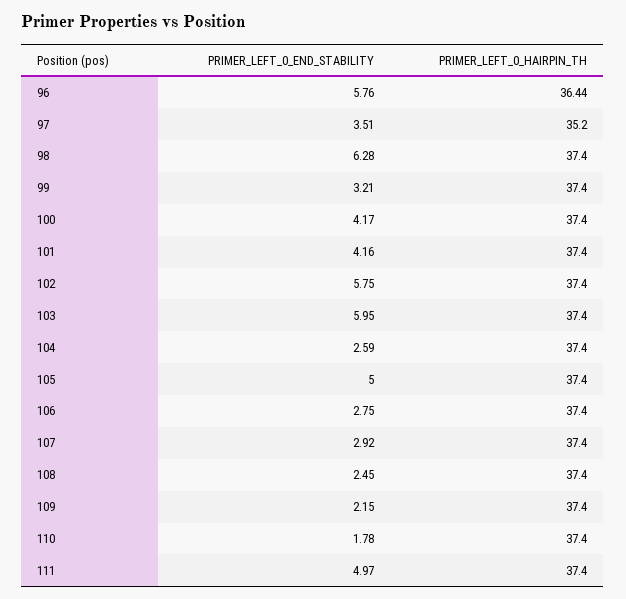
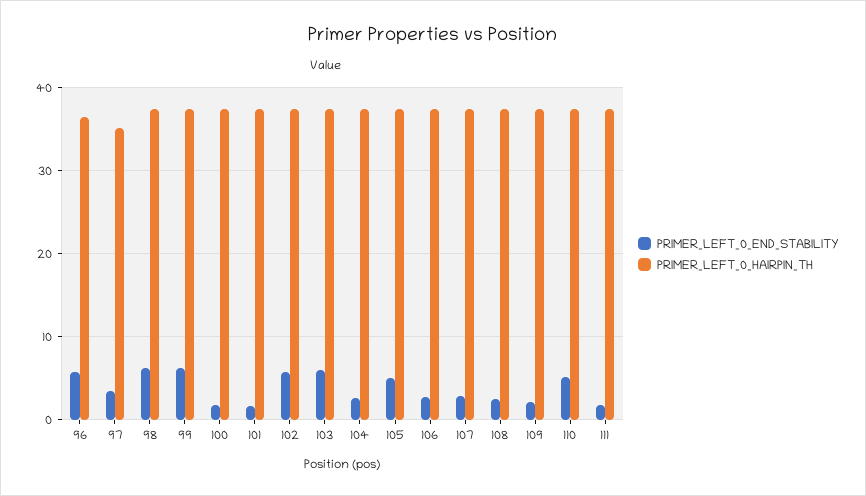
  {
    "PRIMER_LEFT_0_END_STABILITY": {
      "96": 5.76,
      "97": 3.51,
      "98": 6.28,
-     "99": 3.21,
+     "99": 6,
-     "100": 4.17,
+     "100": 2,
-     "101": 4.16,
+     "101": 2,
      "102": 5.75,
      "103": 5.95,
      "104": 2.59,
      "105": 5,
      "106": 2.75,
      "107": 2.92,
      "108": 2.45,
      "109": 2.15,
-     "110": 1.78,
+     "110": 5,
-     "111": 4.97
+     "111": 2
    },
    "PRIMER_LEFT_0_HAIRPIN_TH": {
      "96": 36.44,
      "97": 35.2,
      "98": 37.4,
      "99": 37.4,
      "100": 37.4,
      "101": 37.4,
      "102": 37.4,
      "103": 37.4,
      "104": 37.4,
      "105": 37.4,
      "106": 37.4,
      "107": 37.4,
      "108": 37.4,
      "109": 37.4,
      "110": 37.4,
      "111": 37.4
    }
  }

